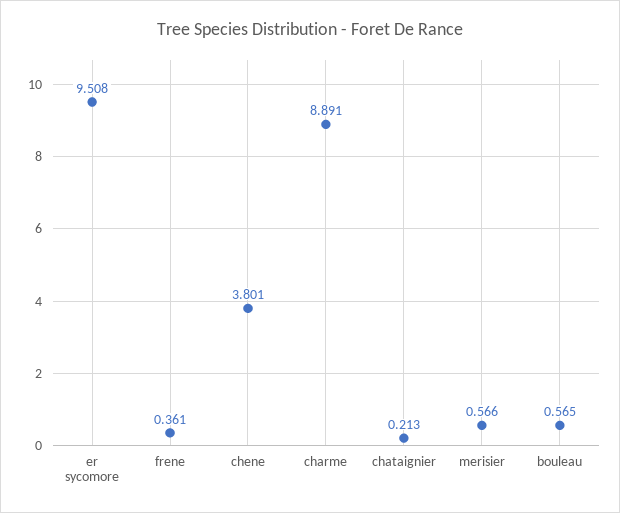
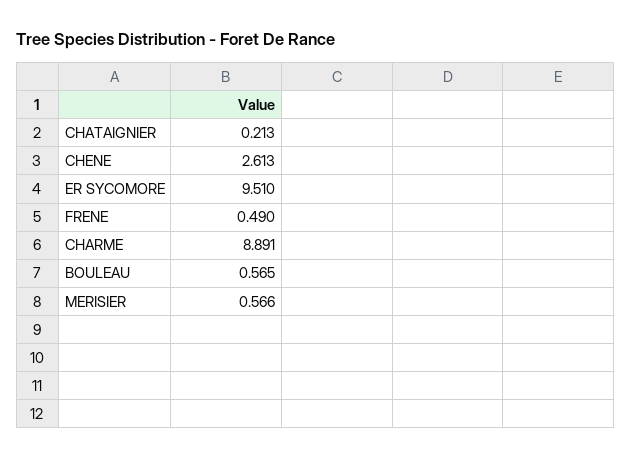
  {
-   "er sycomore": 9.508,
+   "er sycomore": 9.51,
-   "frene": 0.361,
+   "frene": 0.49,
-   "chene": 3.801,
+   "chene": 2.613,
    "charme": 8.891,
    "chataignier": 0.213,
    "merisier": 0.566,
    "bouleau": 0.565
  }

